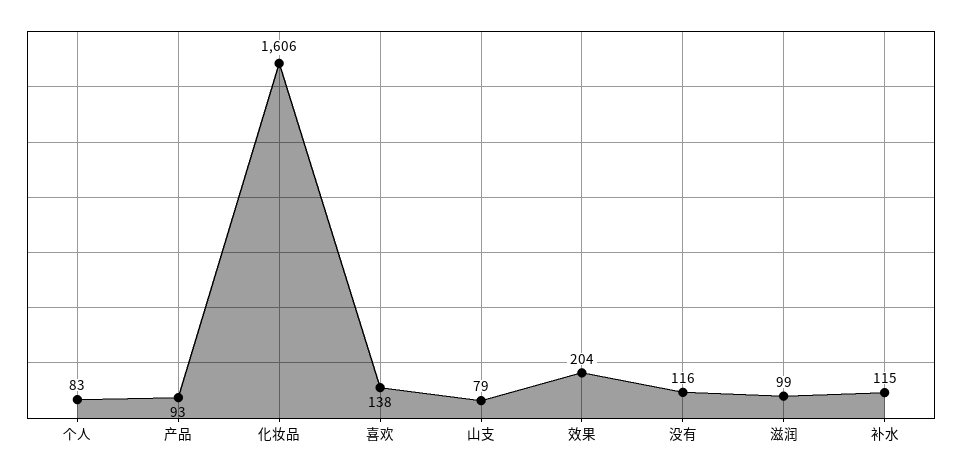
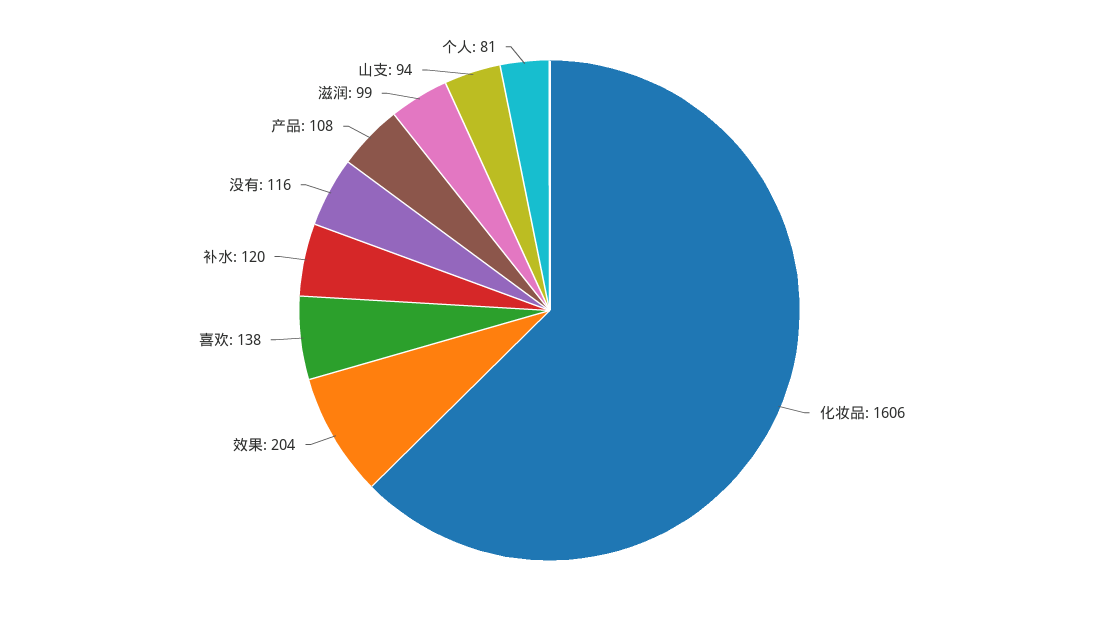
  {
-   "个人": 83,
+   "个人": 81,
-   "产品": 93,
+   "产品": 108,
    "化妆品": 1606,
    "喜欢": 138,
-   "山支": 79,
+   "山支": 94,
    "效果": 204,
    "没有": 116,
    "滋润": 99,
-   "补水": 115
+   "补水": 120
  }

